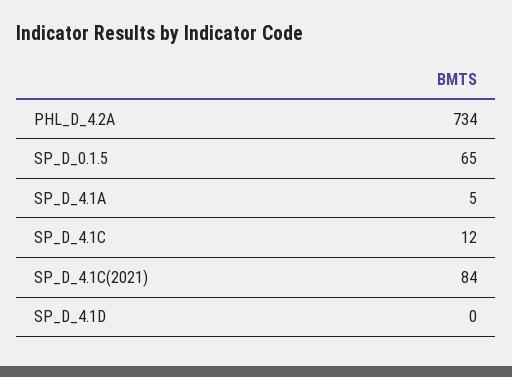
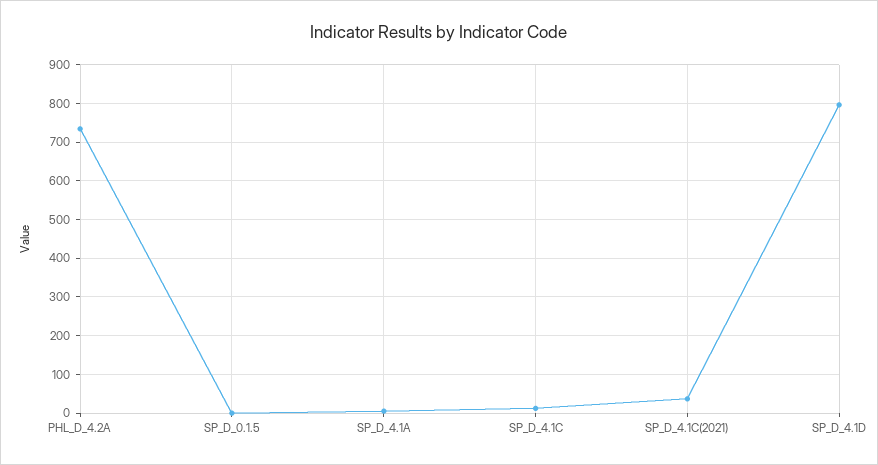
  {
    "PHL_D_4.2A": 734,
-   "SP_D_0.1.5": 65,
+   "SP_D_0.1.5": 0,
    "SP_D_4.1A": 5,
    "SP_D_4.1C": 12,
-   "SP_D_4.1C(2021)": 84,
+   "SP_D_4.1C(2021)": 40,
-   "SP_D_4.1D": 0
+   "SP_D_4.1D": 800
  }

